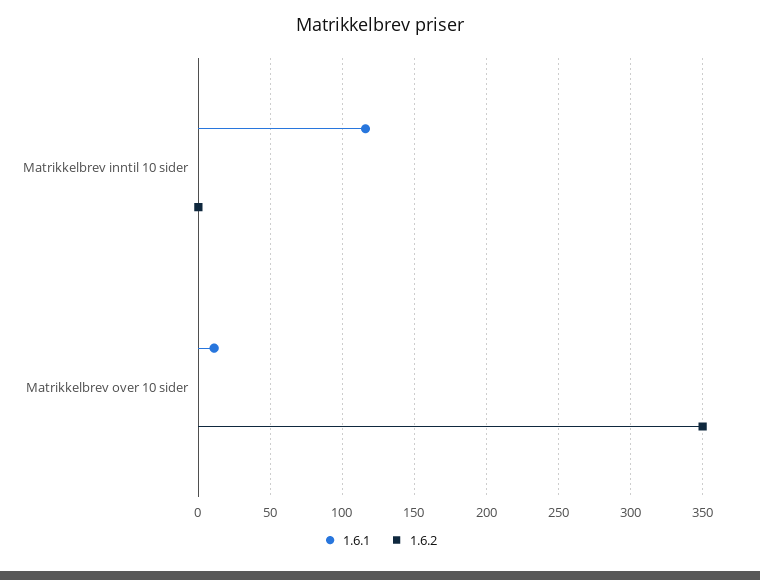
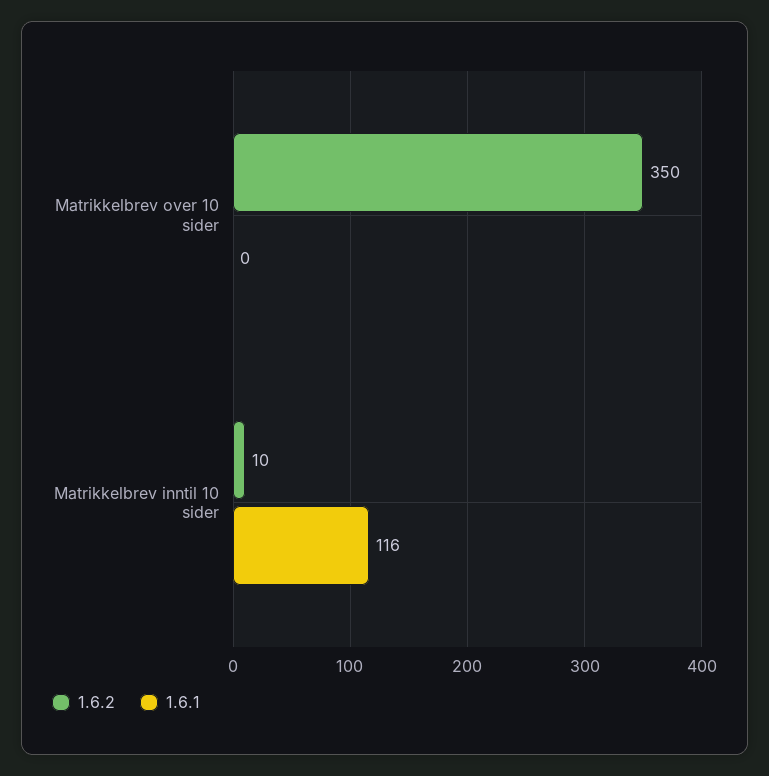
  {
    "1.6.1": {
      "Matrikkelbrev inntil 10 sider": 116,
-     "Matrikkelbrev over 10 sider": 10
+     "Matrikkelbrev over 10 sider": 0
    },
    "1.6.2": {
-     "Matrikkelbrev inntil 10 sider": 0,
+     "Matrikkelbrev inntil 10 sider": 10,
      "Matrikkelbrev over 10 sider": 350
    }
  }

